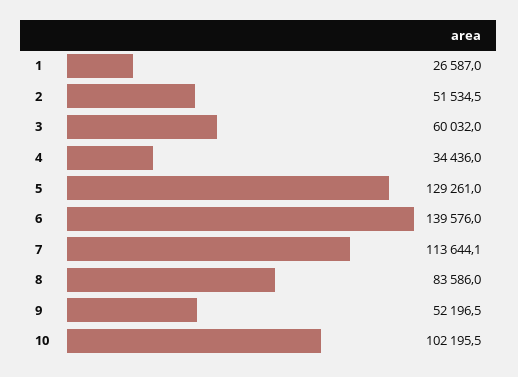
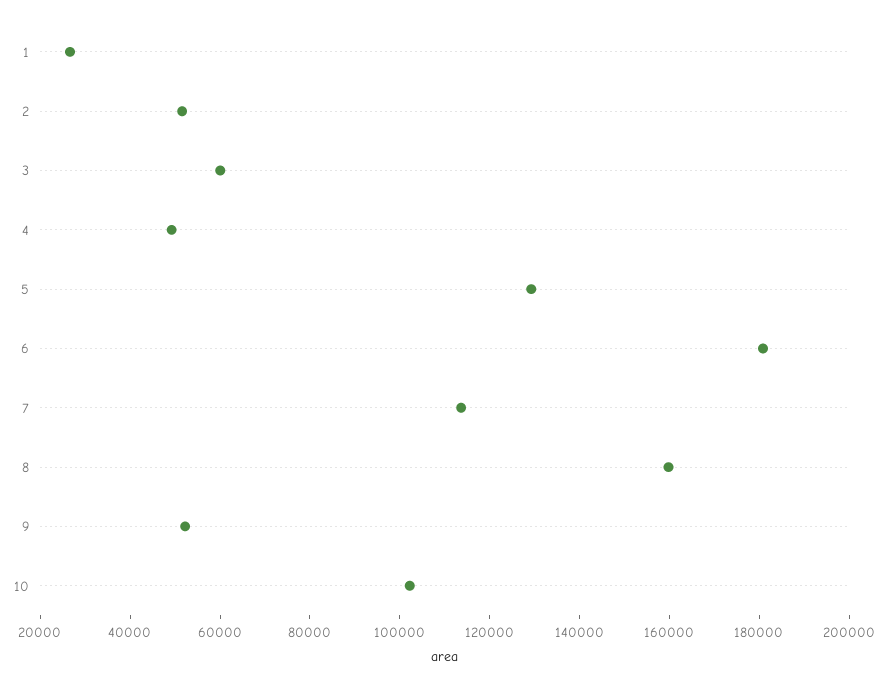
  {
    "1": 26587,
    "2": 51534.5,
    "3": 60032,
-   "4": 34436,
+   "4": 50000,
    "5": 129261,
-   "6": 139576,
+   "6": 180000,
    "7": 113644.1,
-   "8": 83586,
+   "8": 160000,
    "9": 52196.5,
    "10": 102195.5
  }

